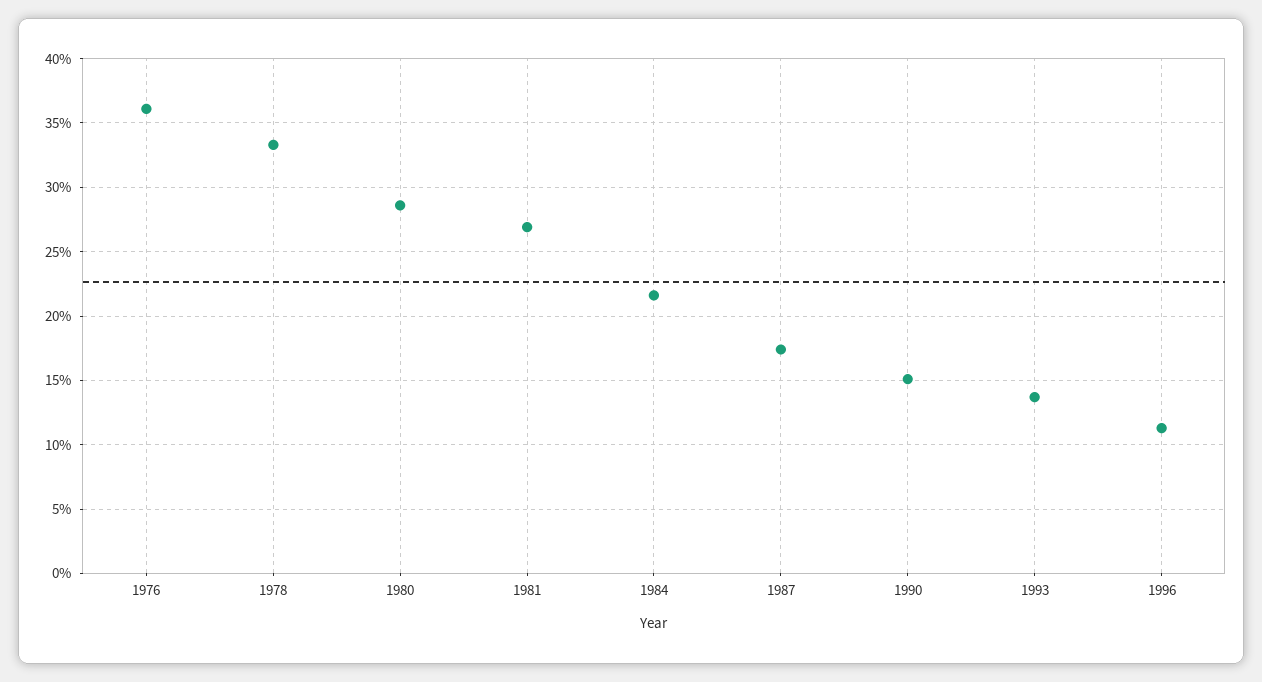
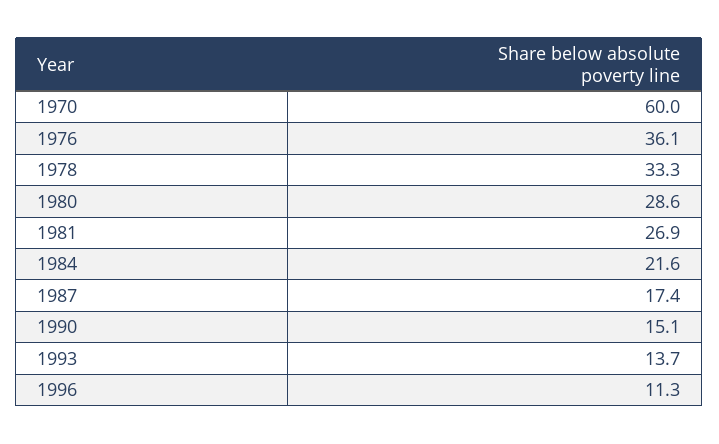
  {
    "1976": 36.1,
    "1978": 33.3,
    "1980": 28.6,
    "1981": 26.9,
    "1984": 21.6,
    "1987": 17.4,
    "1990": 15.1,
    "1993": 13.7,
-   "1996": 11.3
+   "1996": 11.3,
+   "1970": 60
  }

